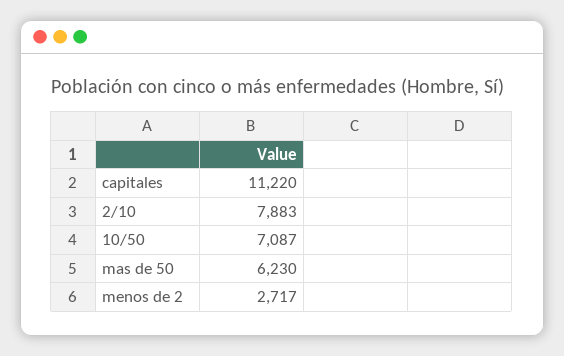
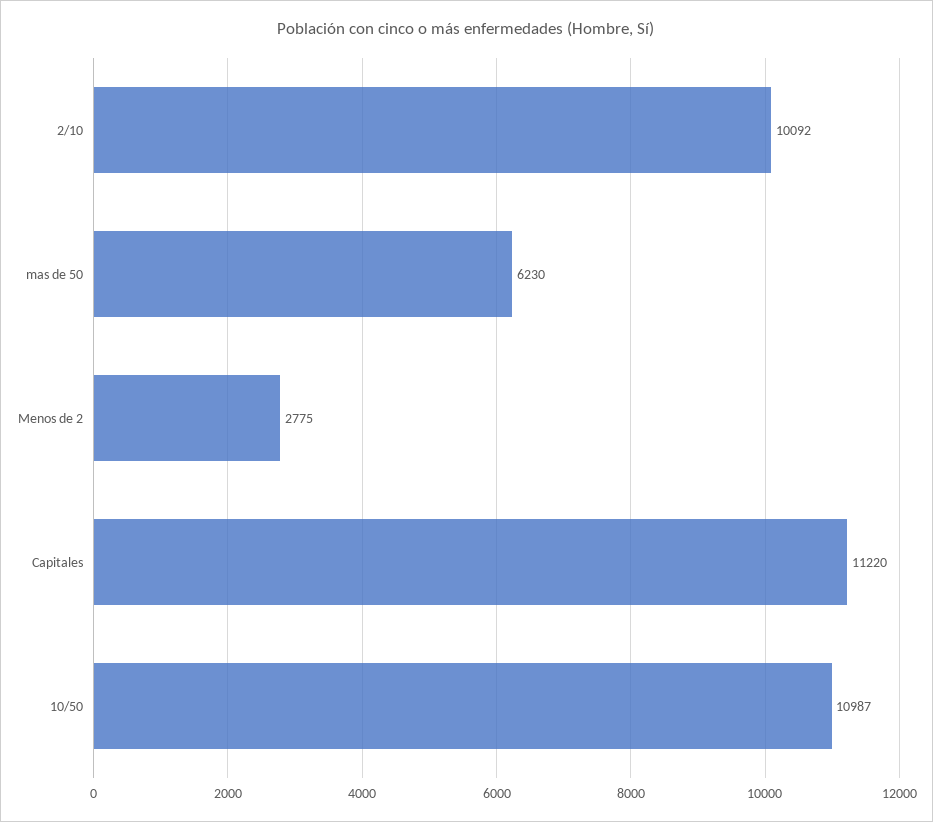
  {
    "capitales": 11220,
-   "2/10": 7883,
+   "2/10": 10092,
-   "10/50": 7087,
+   "10/50": 10987,
    "mas de 50": 6230,
-   "menos de 2": 2717
+   "menos de 2": 2775
  }

